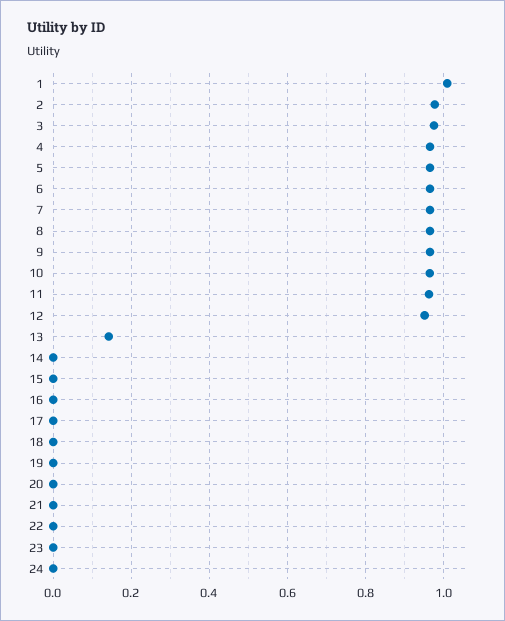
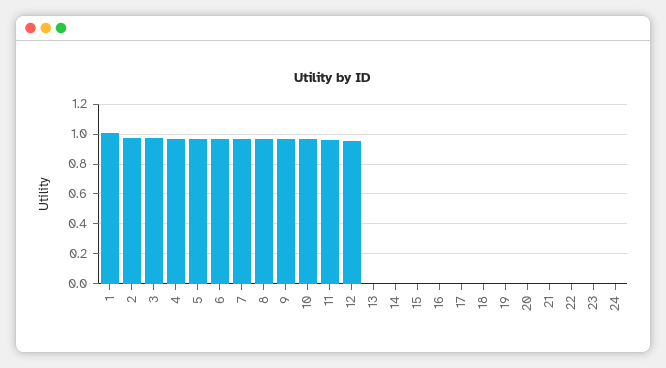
  {
    "1": 1,
    "2": 0.98,
    "3": 0.98,
    "4": 0.96,
    "5": 0.96,
    "6": 0.96,
    "7": 0.96,
    "8": 0.96,
    "9": 0.96,
    "10": 0.96,
    "11": 0.96,
    "12": 0.96,
-   "13": 0.14,
+   "13": 0,
    "14": 0,
    "15": 0,
    "16": 0,
    "17": 0,
    "18": 0,
    "19": 0,
    "20": 0,
    "21": 0,
    "22": 0,
    "23": 0,
    "24": 0
  }

